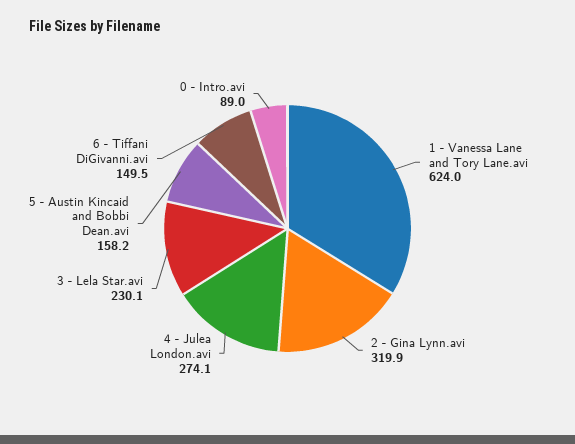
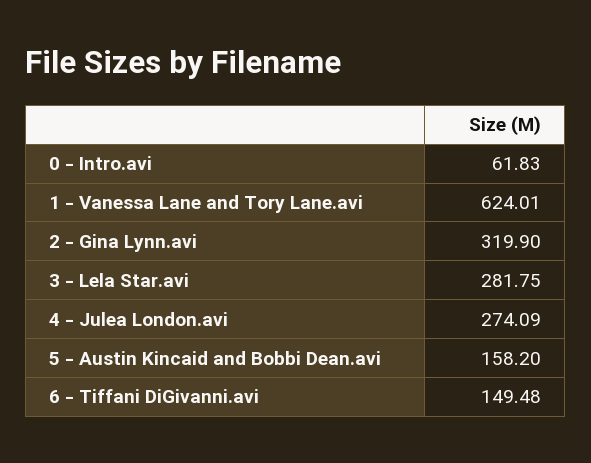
  {
    "1 - Vanessa Lane and Tory Lane.avi": 624.01,
    "2 - Gina Lynn.avi": 319.9,
    "4 - Julea London.avi": 274.09,
-   "3 - Lela Star.avi": 230.1,
+   "3 - Lela Star.avi": 281.75,
    "5 - Austin Kincaid and Bobbi Dean.avi": 158.2,
    "6 - Tiffani DiGivanni.avi": 149.48,
-   "0 - Intro.avi": 89
+   "0 - Intro.avi": 61.83
  }

